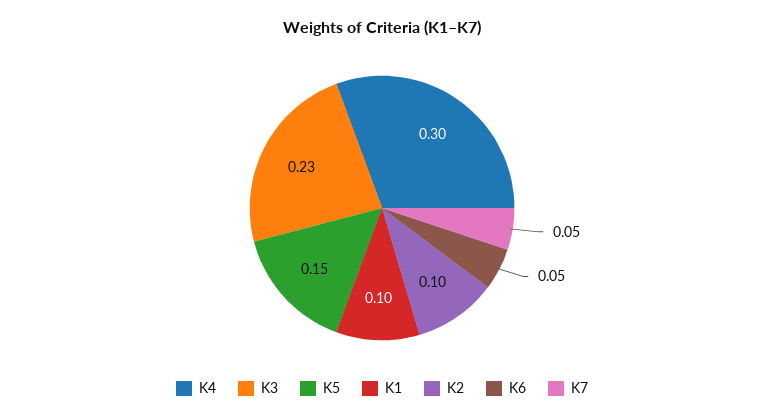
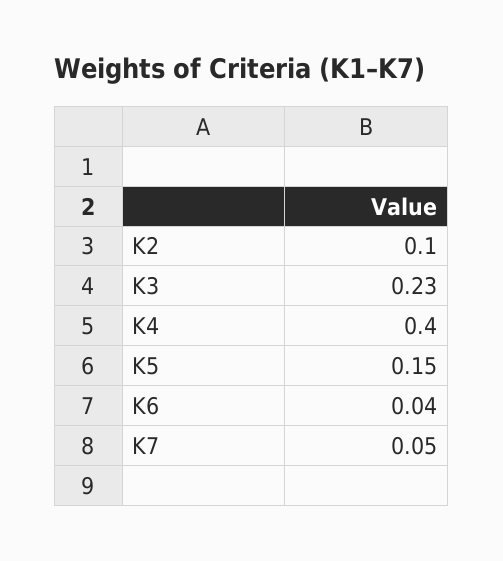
  {
-   "K4": 0.3,
+   "K4": 0.4,
    "K3": 0.23,
    "K5": 0.15,
-   "K1": 0.1,
    "K2": 0.1,
-   "K6": 0.05,
+   "K6": 0.04,
    "K7": 0.05
  }

